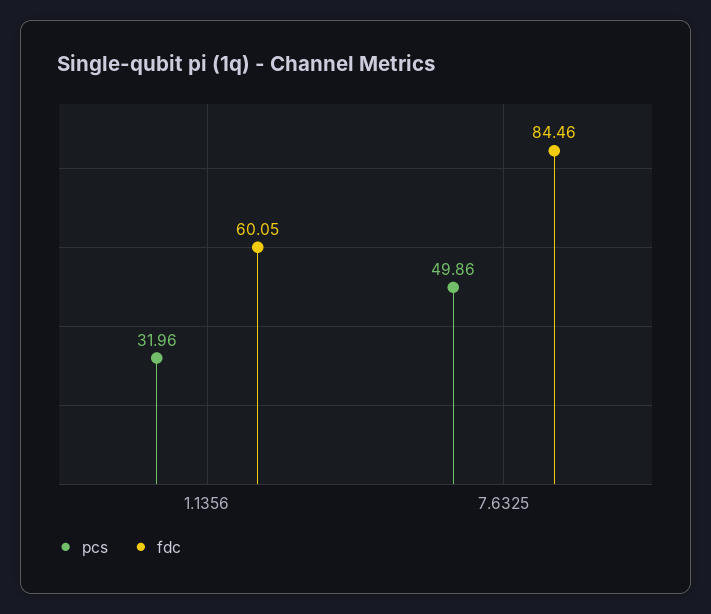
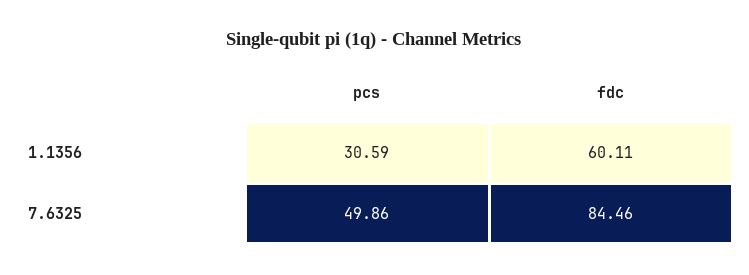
  {
    "pcs": {
-     "1.1356": 31.96,
+     "1.1356": 30.59,
      "7.6325": 49.86
    },
    "fdc": {
-     "1.1356": 60.05,
+     "1.1356": 60.11,
      "7.6325": 84.46
    }
  }

